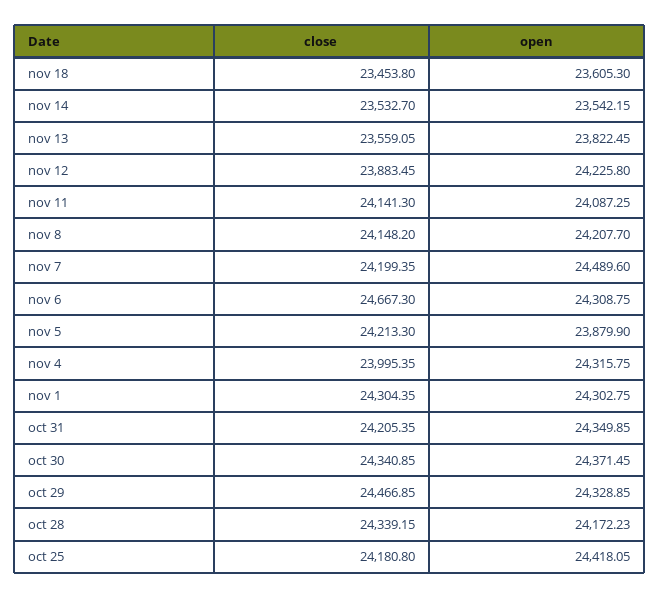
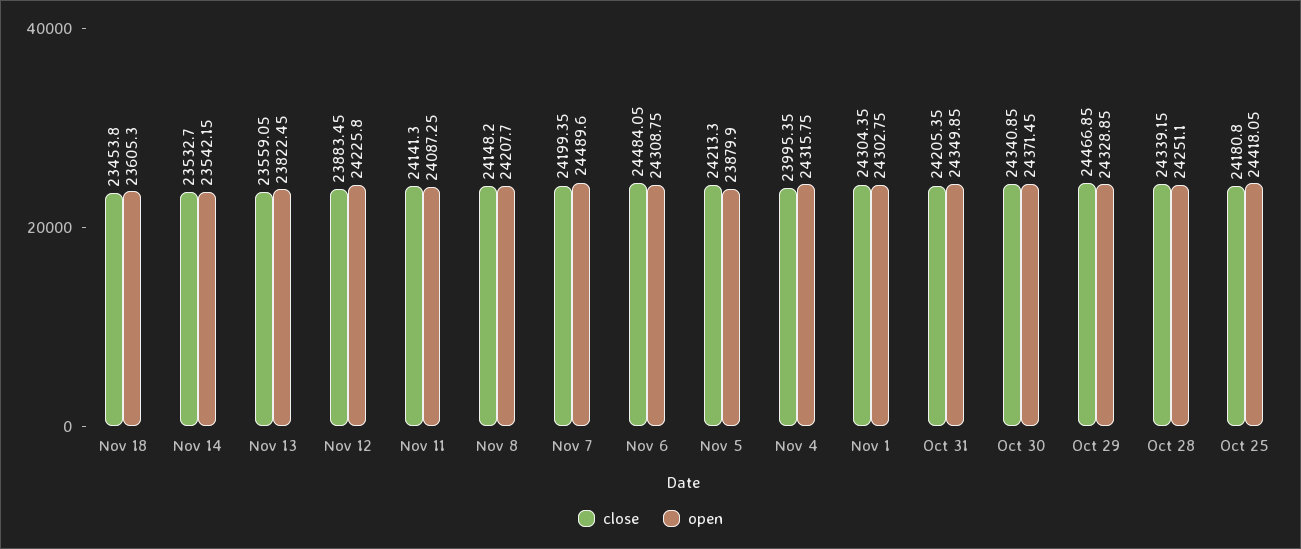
  {
    "close": {
      "nov 18": 23453.8,
      "nov 14": 23532.7,
      "nov 13": 23559.05,
      "nov 12": 23883.45,
      "nov 11": 24141.3,
      "nov 8": 24148.2,
      "nov 7": 24199.35,
-     "nov 6": 24667.3,
+     "nov 6": 24484.05,
      "nov 5": 24213.3,
      "nov 4": 23995.35,
      "nov 1": 24304.35,
      "oct 31": 24205.35,
      "oct 30": 24340.85,
      "oct 29": 24466.85,
      "oct 28": 24339.15,
      "oct 25": 24180.8
    },
    "open": {
      "nov 18": 23605.3,
      "nov 14": 23542.15,
      "nov 13": 23822.45,
      "nov 12": 24225.8,
      "nov 11": 24087.25,
      "nov 8": 24207.7,
      "nov 7": 24489.6,
      "nov 6": 24308.75,
      "nov 5": 23879.9,
      "nov 4": 24315.75,
      "nov 1": 24302.75,
      "oct 31": 24349.85,
      "oct 30": 24371.45,
      "oct 29": 24328.85,
-     "oct 28": 24172.23,
+     "oct 28": 24251.1,
      "oct 25": 24418.05
    }
  }

